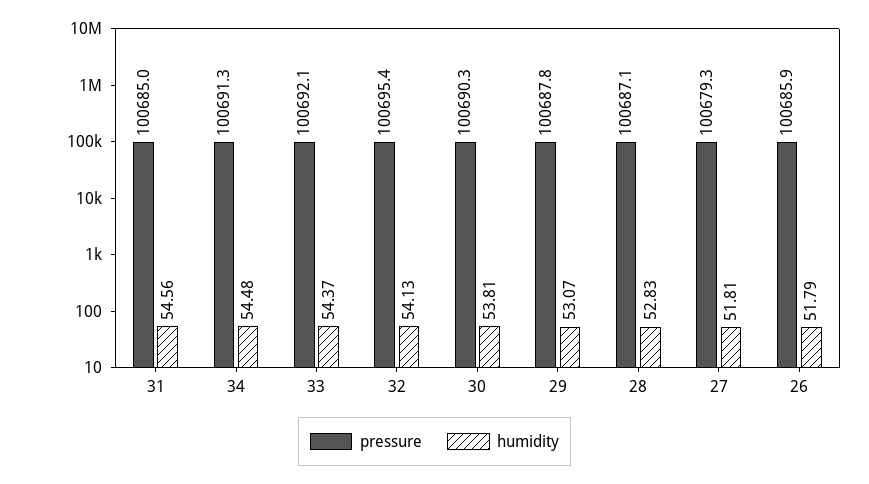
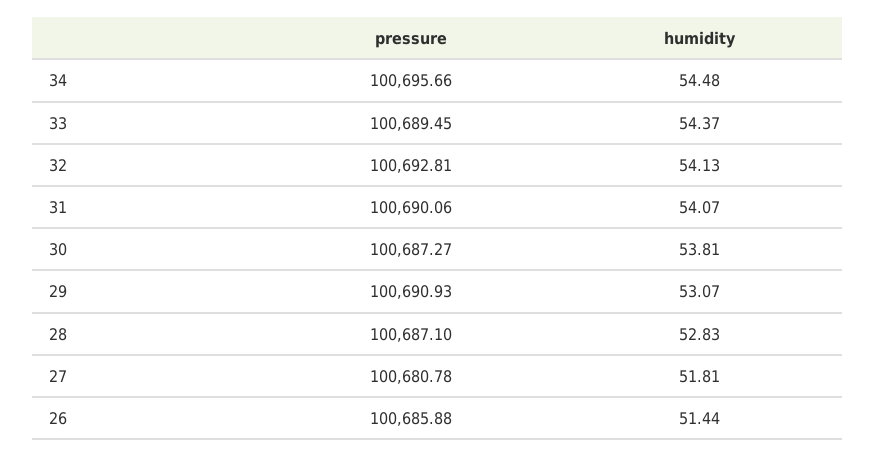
  {
    "pressure": {
-     "31": 100685,
+     "31": 100690.06,
-     "34": 100691.3,
+     "34": 100695.66,
-     "33": 100692.1,
+     "33": 100689.45,
-     "32": 100695.4,
+     "32": 100692.81,
-     "30": 100690.3,
+     "30": 100687.27,
-     "29": 100687.8,
+     "29": 100690.93,
      "28": 100687.1,
-     "27": 100679.3,
+     "27": 100680.78,
      "26": 100685.88
    },
    "humidity": {
-     "31": 54.56,
+     "31": 54.07,
      "34": 54.48,
      "33": 54.37,
      "32": 54.13,
      "30": 53.81,
      "29": 53.07,
      "28": 52.83,
      "27": 51.81,
-     "26": 51.79
+     "26": 51.44
    }
  }

